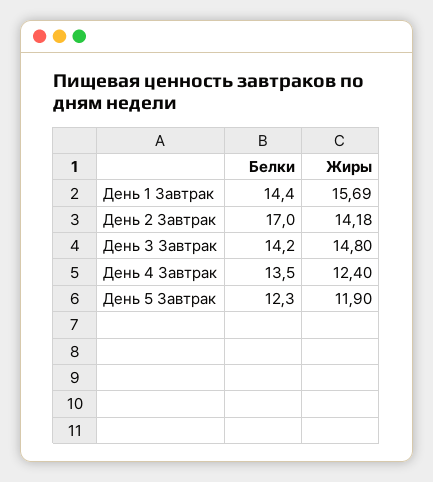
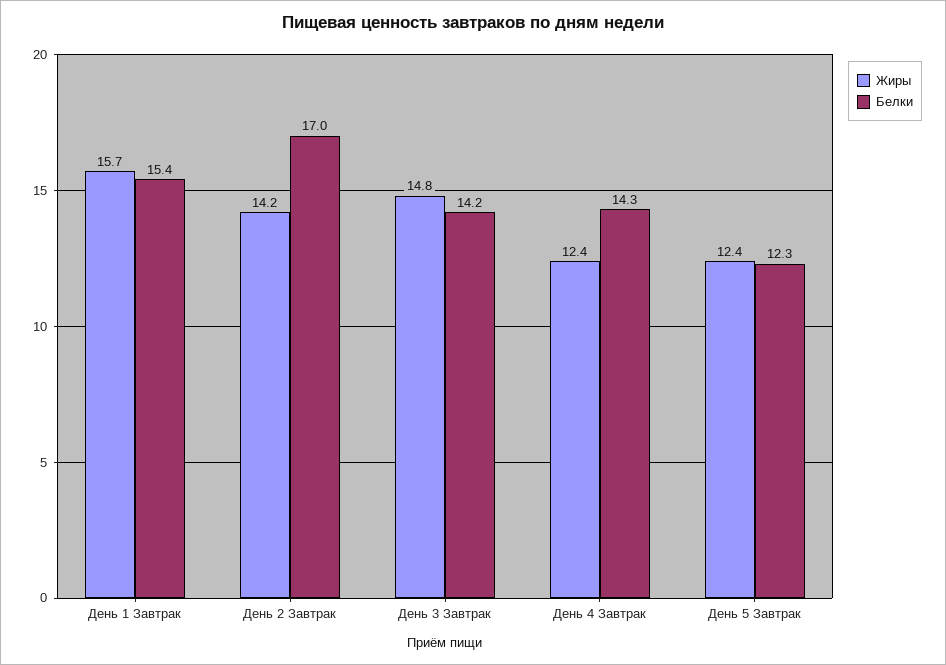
  {
    "Белки": {
-     "День 1 Завтрак": 14.4,
+     "День 1 Завтрак": 15.4,
      "День 2 Завтрак": 17,
      "День 3 Завтрак": 14.2,
-     "День 4 Завтрак": 13.5,
+     "День 4 Завтрак": 14.3,
      "День 5 Завтрак": 12.3
    },
    "Жиры": {
      "День 1 Завтрак": 15.69,
      "День 2 Завтрак": 14.18,
      "День 3 Завтрак": 14.8,
      "День 4 Завтрак": 12.4,
-     "День 5 Завтрак": 11.9
+     "День 5 Завтрак": 12.4
    }
  }

